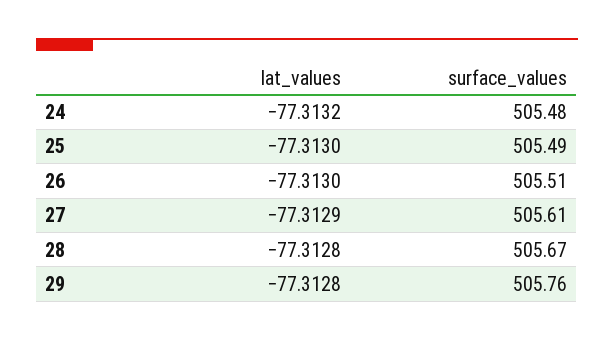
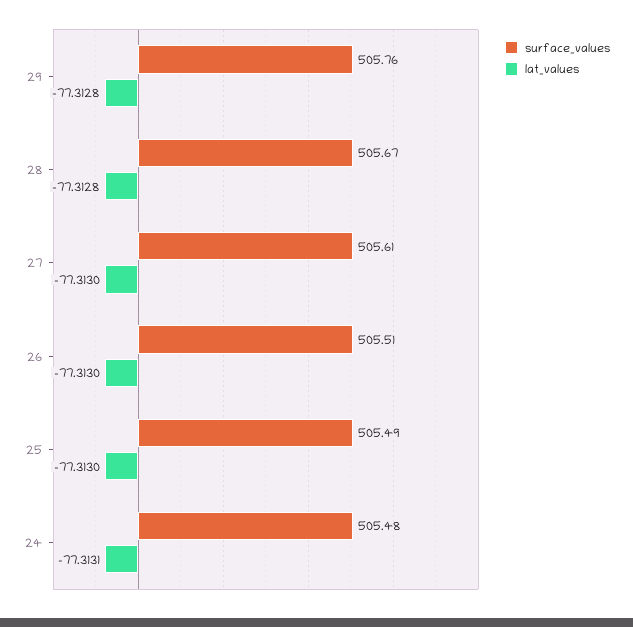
  {
    "lat_values": {
-     "24": -77.3132,
+     "24": -77.3131,
      "25": -77.313,
      "26": -77.313,
-     "27": -77.3129,
+     "27": -77.313,
      "28": -77.3128,
      "29": -77.3128
    },
    "surface_values": {
      "24": 505.48,
      "25": 505.49,
      "26": 505.51,
      "27": 505.61,
      "28": 505.67,
      "29": 505.76
    }
  }

